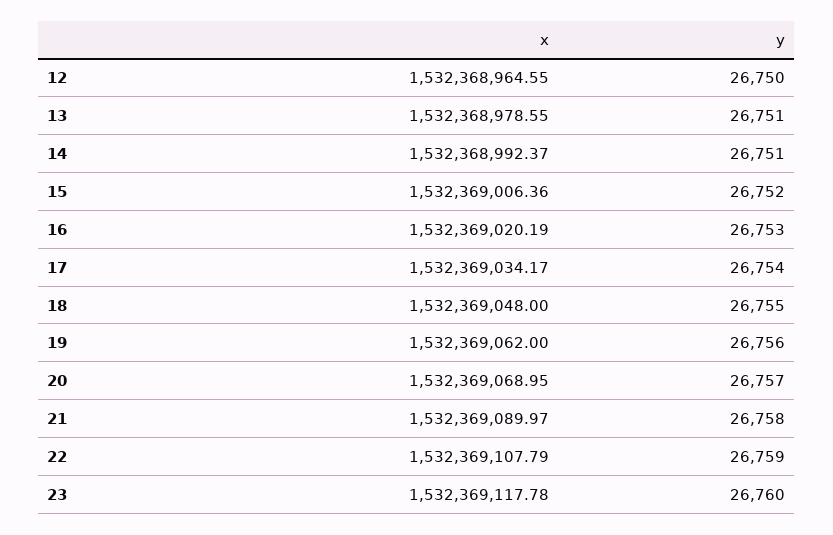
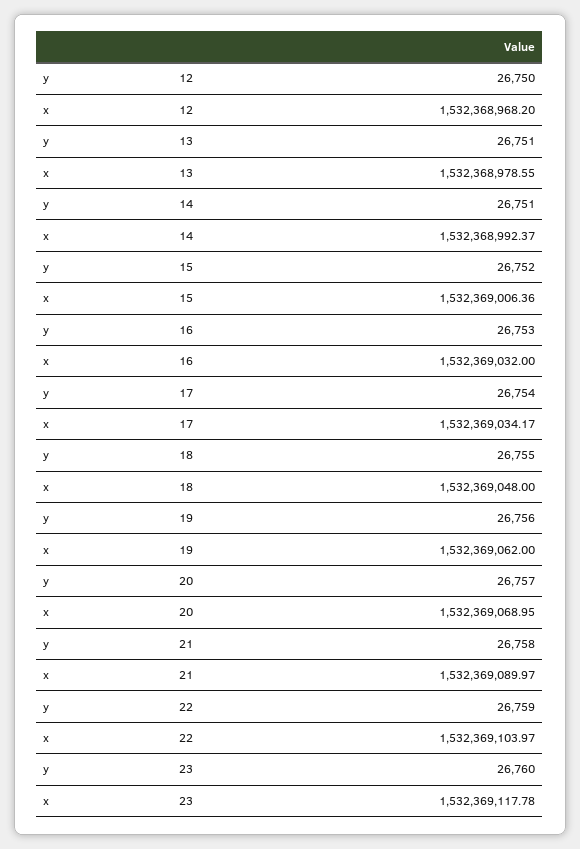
  {
    "x": {
-     "12": 1532368964.55,
+     "12": 1532368968.2,
      "13": 1532368978.55,
      "14": 1532368992.37,
      "15": 1532369006.36,
-     "16": 1532369020.19,
+     "16": 1532369032,
      "17": 1532369034.17,
      "18": 1532369048,
      "19": 1532369062,
      "20": 1532369068.95,
      "21": 1532369089.97,
-     "22": 1532369107.79,
+     "22": 1532369103.97,
      "23": 1532369117.78
    },
    "y": {
      "12": 26750,
      "13": 26751,
      "14": 26751,
      "15": 26752,
      "16": 26753,
      "17": 26754,
      "18": 26755,
      "19": 26756,
      "20": 26757,
      "21": 26758,
      "22": 26759,
      "23": 26760
    }
  }

